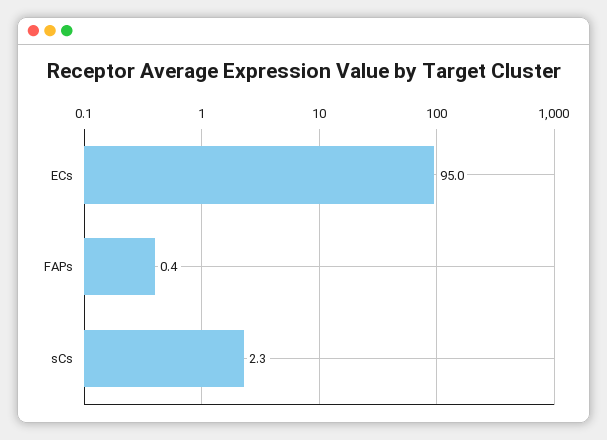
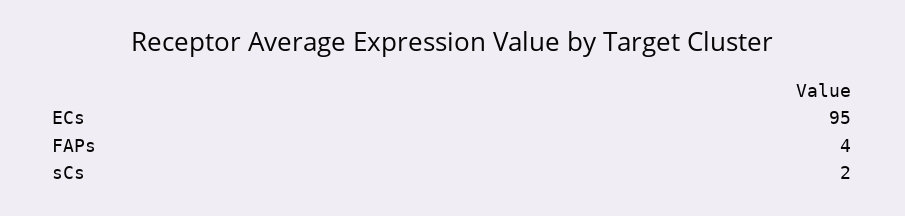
  {
    "ECs": 95,
-   "FAPs": 0.4,
+   "FAPs": 4,
    "sCs": 2.3
  }

